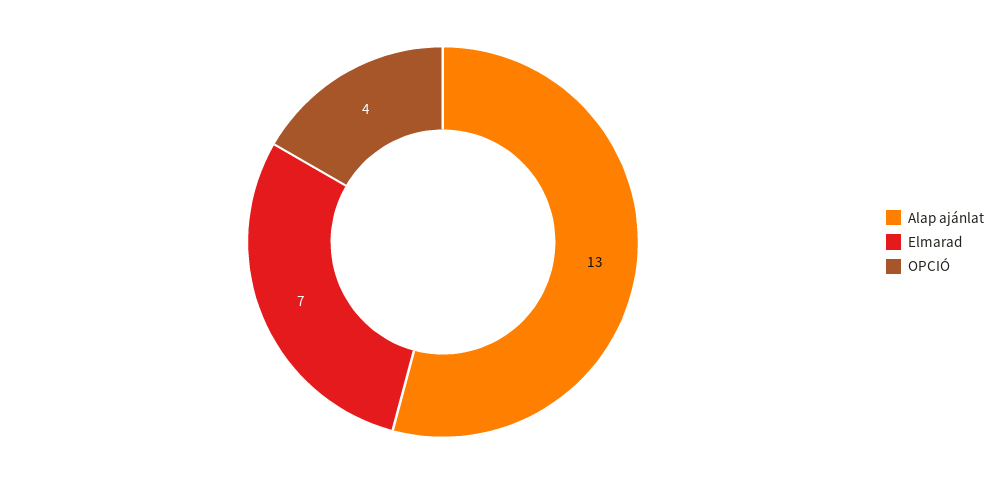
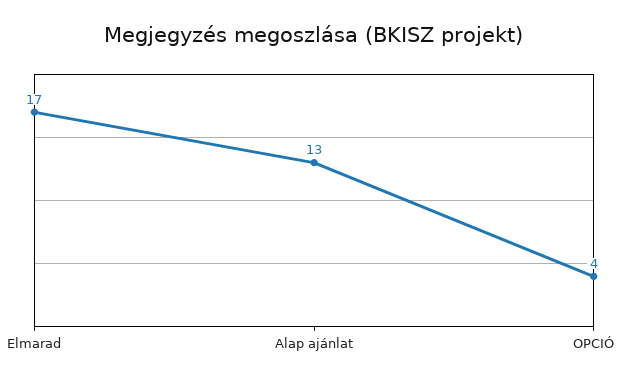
  {
    "Alap ajánlat": 13,
-   "Elmarad": 7,
+   "Elmarad": 17,
    "OPCIÓ": 4
  }

